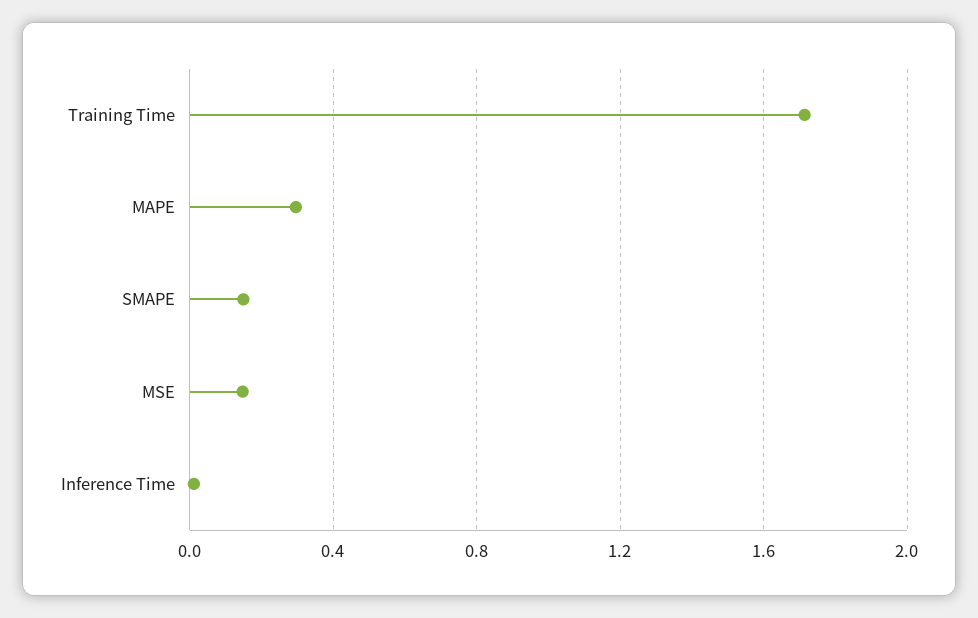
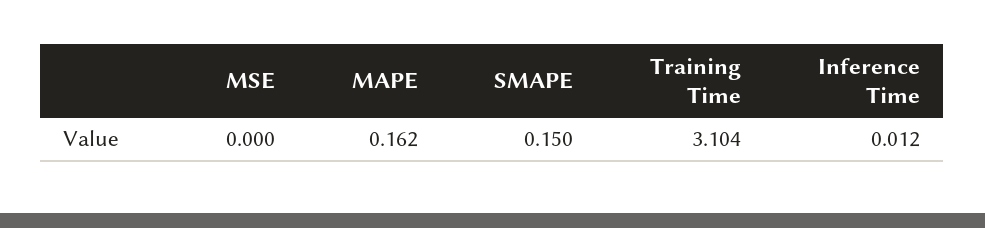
  {
-   "Training Time": 1.7,
+   "Training Time": 3.104,
-   "MAPE": 0.3,
+   "MAPE": 0.162,
    "SMAPE": 0.15,
-   "MSE": 0.15,
+   "MSE": 0,
    "Inference Time": 0.012
  }

